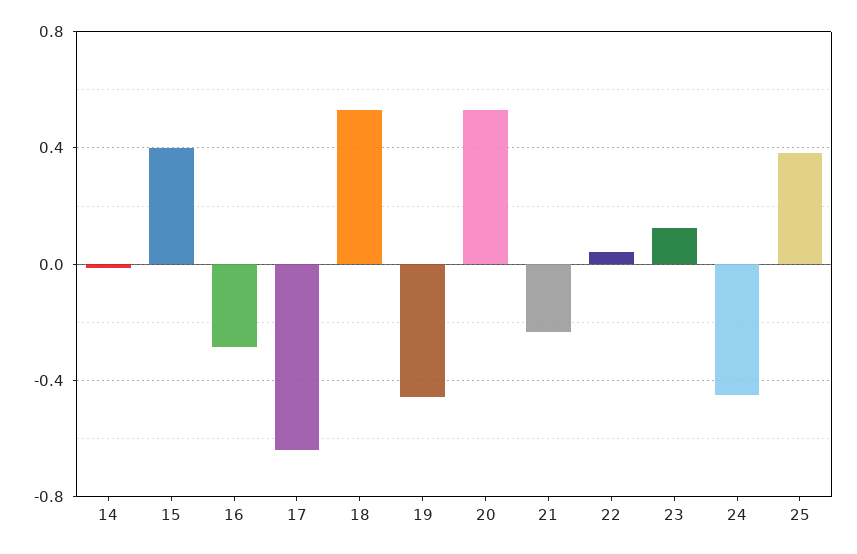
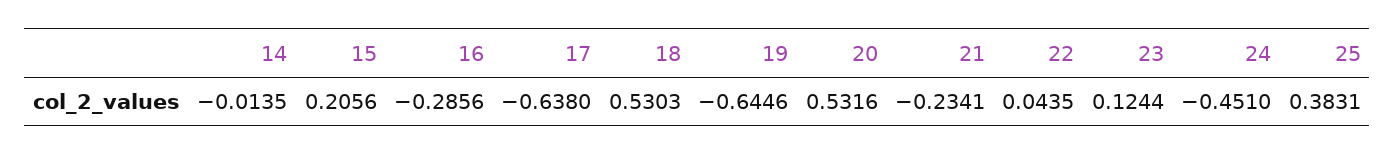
  {
    "14": -0.0135,
-   "15": 0.4,
+   "15": 0.2056,
    "16": -0.2856,
    "17": -0.638,
    "18": 0.5303,
-   "19": -0.45,
+   "19": -0.6446,
    "20": 0.5316,
    "21": -0.2341,
    "22": 0.0435,
    "23": 0.1244,
    "24": -0.451,
    "25": 0.3831
  }

